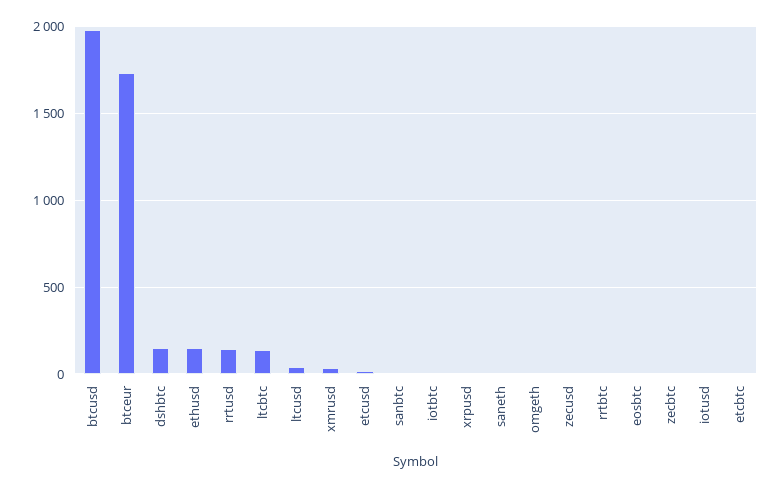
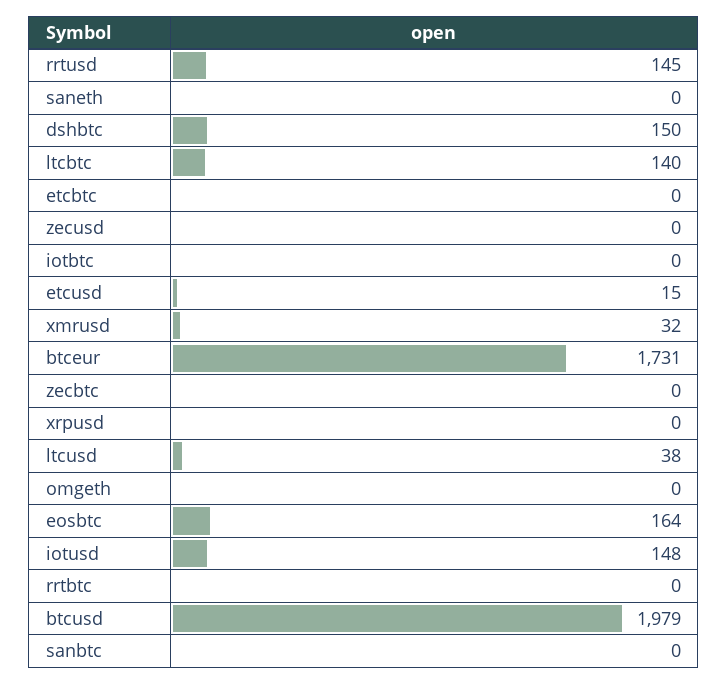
  {
    "btcusd": 1979,
    "btceur": 1731,
    "dshbtc": 150,
-   "ethusd": 150,
    "rrtusd": 145,
    "ltcbtc": 140,
    "ltcusd": 38,
    "xmrusd": 32,
    "etcusd": 15,
    "sanbtc": 0,
    "iotbtc": 0,
    "xrpusd": 0,
    "saneth": 0,
    "omgeth": 0,
    "zecusd": 0,
    "rrtbtc": 0,
-   "eosbtc": 0,
+   "eosbtc": 164,
    "zecbtc": 0,
-   "iotusd": 0,
+   "iotusd": 148,
    "etcbtc": 0
  }

